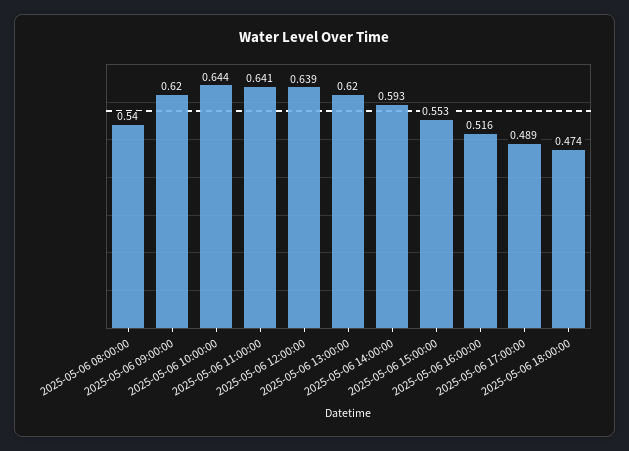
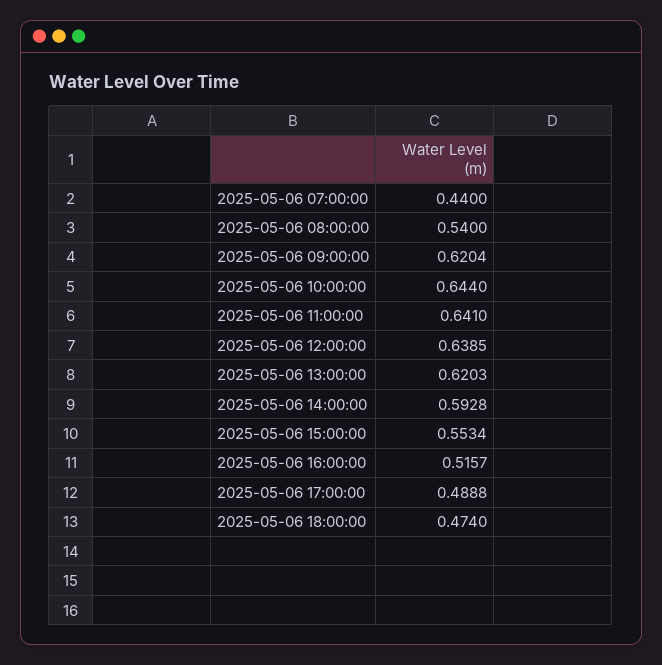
  {
    "2025-05-06 08:00:00": 0.54,
    "2025-05-06 09:00:00": 0.6204,
    "2025-05-06 10:00:00": 0.644,
    "2025-05-06 11:00:00": 0.641,
    "2025-05-06 12:00:00": 0.6385,
    "2025-05-06 13:00:00": 0.6203,
    "2025-05-06 14:00:00": 0.5928,
    "2025-05-06 15:00:00": 0.5534,
    "2025-05-06 16:00:00": 0.5157,
    "2025-05-06 17:00:00": 0.4888,
-   "2025-05-06 18:00:00": 0.474
+   "2025-05-06 18:00:00": 0.474,
+   "2025-05-06 07:00:00": 0.44
  }

